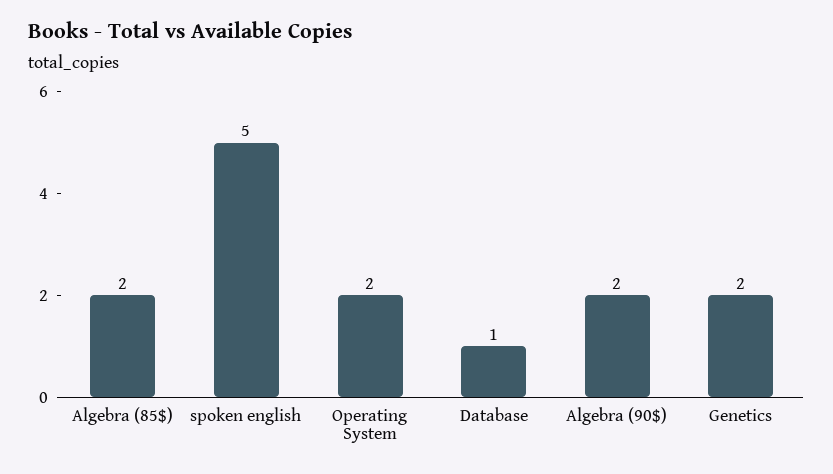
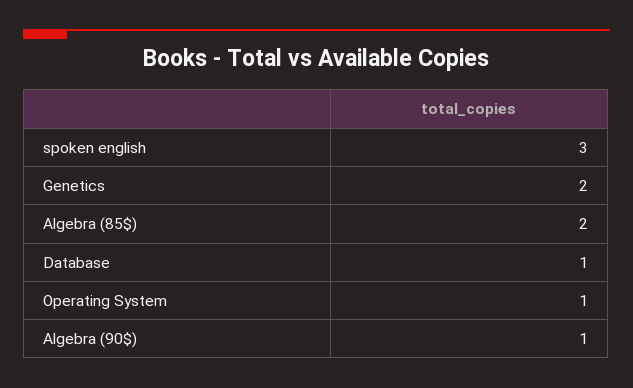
  {
    "Algebra (85$)": 2,
-   "spoken english": 5,
+   "spoken english": 3,
-   "Operating System": 2,
+   "Operating System": 1,
    "Database": 1,
-   "Algebra (90$)": 2,
+   "Algebra (90$)": 1,
    "Genetics": 2
  }

